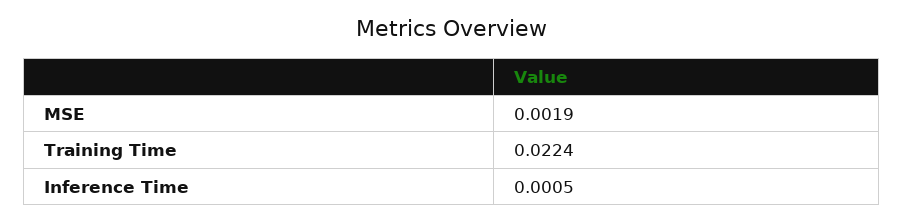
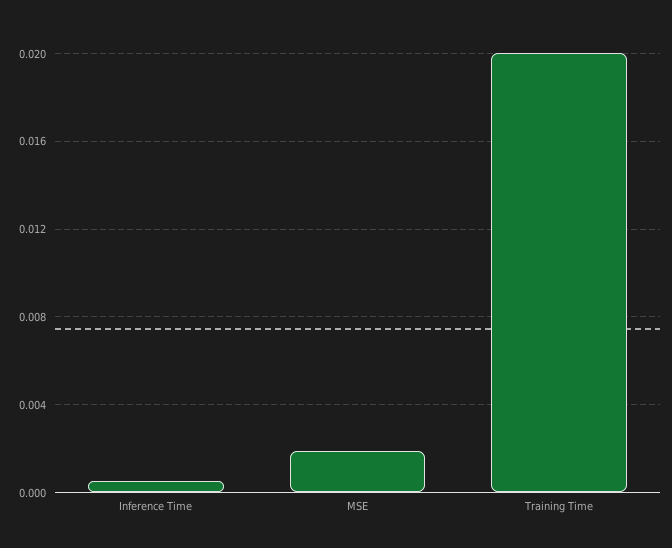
  {
    "MSE": 0.0019,
-   "Training Time": 0.0224,
+   "Training Time": 0.02,
    "Inference Time": 0.0005
  }

